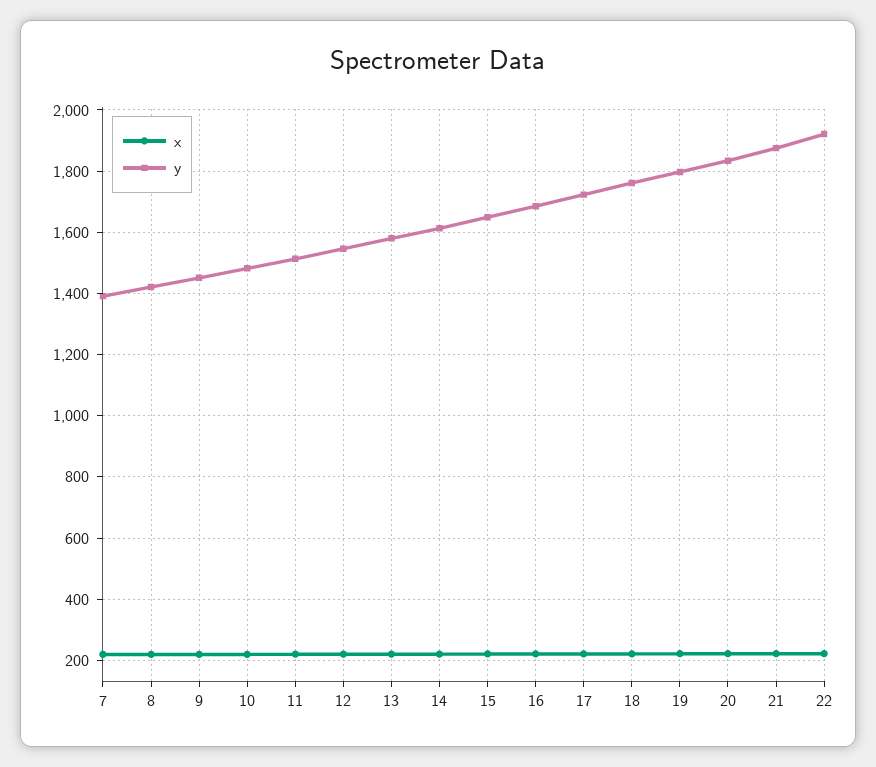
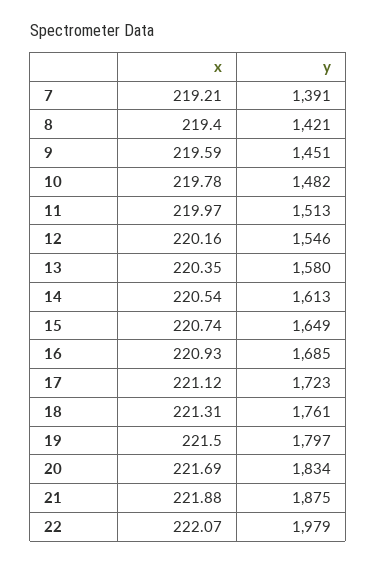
  {
    "x": {
      "7": 219.21,
      "8": 219.4,
      "9": 219.59,
      "10": 219.78,
      "11": 219.97,
      "12": 220.16,
      "13": 220.35,
      "14": 220.54,
      "15": 220.74,
      "16": 220.93,
      "17": 221.12,
      "18": 221.31,
      "19": 221.5,
      "20": 221.69,
      "21": 221.88,
      "22": 222.07
    },
    "y": {
      "7": 1391,
      "8": 1421,
      "9": 1451,
      "10": 1482,
      "11": 1513,
      "12": 1546,
      "13": 1580,
      "14": 1613,
      "15": 1649,
      "16": 1685,
      "17": 1723,
      "18": 1761,
      "19": 1797,
      "20": 1834,
      "21": 1875,
-     "22": 1920
+     "22": 1979
    }
  }

